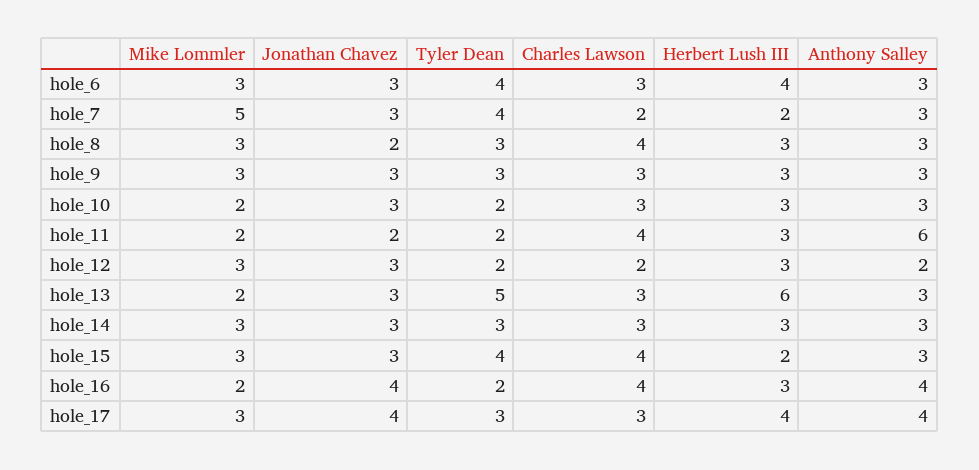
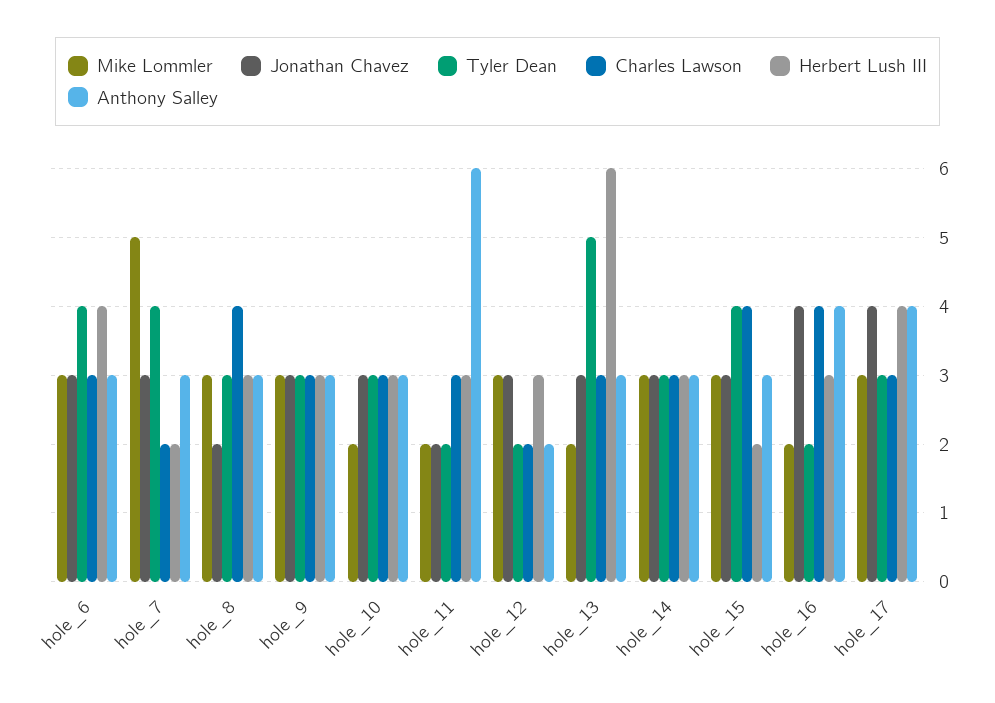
  {
    "Mike Lommler": {
      "hole_6": 3,
      "hole_7": 5,
      "hole_8": 3,
      "hole_9": 3,
      "hole_10": 2,
      "hole_11": 2,
      "hole_12": 3,
      "hole_13": 2,
      "hole_14": 3,
      "hole_15": 3,
      "hole_16": 2,
      "hole_17": 3
    },
    "Jonathan Chavez": {
      "hole_6": 3,
      "hole_7": 3,
      "hole_8": 2,
      "hole_9": 3,
      "hole_10": 3,
      "hole_11": 2,
      "hole_12": 3,
      "hole_13": 3,
      "hole_14": 3,
      "hole_15": 3,
      "hole_16": 4,
      "hole_17": 4
    },
    "Tyler Dean": {
      "hole_6": 4,
      "hole_7": 4,
      "hole_8": 3,
      "hole_9": 3,
-     "hole_10": 2,
+     "hole_10": 3,
      "hole_11": 2,
      "hole_12": 2,
      "hole_13": 5,
      "hole_14": 3,
      "hole_15": 4,
      "hole_16": 2,
      "hole_17": 3
    },
    "Charles Lawson": {
      "hole_6": 3,
      "hole_7": 2,
      "hole_8": 4,
      "hole_9": 3,
      "hole_10": 3,
-     "hole_11": 4,
+     "hole_11": 3,
      "hole_12": 2,
      "hole_13": 3,
      "hole_14": 3,
      "hole_15": 4,
      "hole_16": 4,
      "hole_17": 3
    },
    "Herbert Lush III": {
      "hole_6": 4,
      "hole_7": 2,
      "hole_8": 3,
      "hole_9": 3,
      "hole_10": 3,
      "hole_11": 3,
      "hole_12": 3,
      "hole_13": 6,
      "hole_14": 3,
      "hole_15": 2,
      "hole_16": 3,
      "hole_17": 4
    },
    "Anthony Salley": {
      "hole_6": 3,
      "hole_7": 3,
      "hole_8": 3,
      "hole_9": 3,
      "hole_10": 3,
      "hole_11": 6,
      "hole_12": 2,
      "hole_13": 3,
      "hole_14": 3,
      "hole_15": 3,
      "hole_16": 4,
      "hole_17": 4
    }
  }

